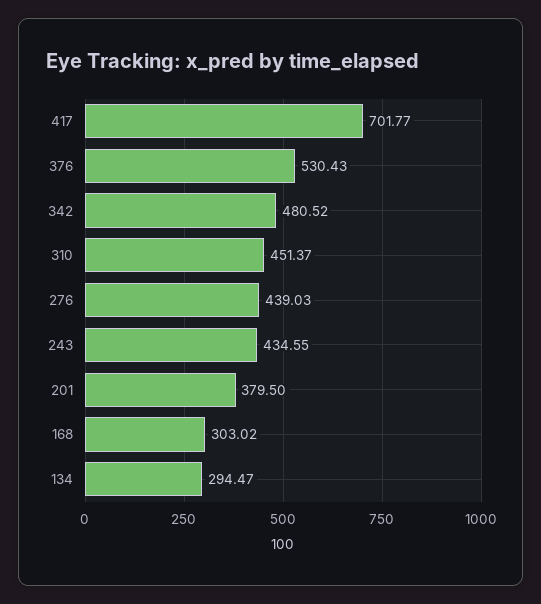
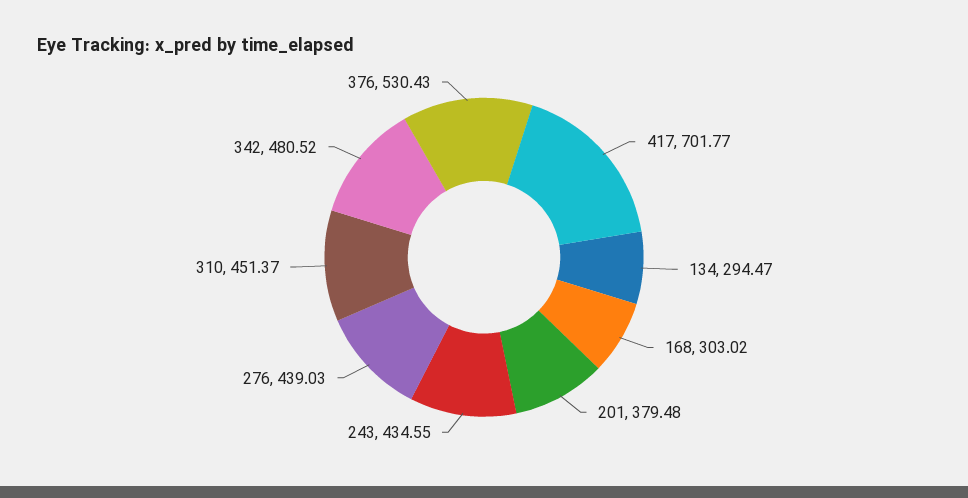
  {
    "417": 701.77,
    "376": 530.43,
    "342": 480.52,
    "310": 451.37,
    "276": 439.03,
    "243": 434.55,
-   "201": 379.5,
+   "201": 379.48,
    "168": 303.02,
    "134": 294.47
  }

